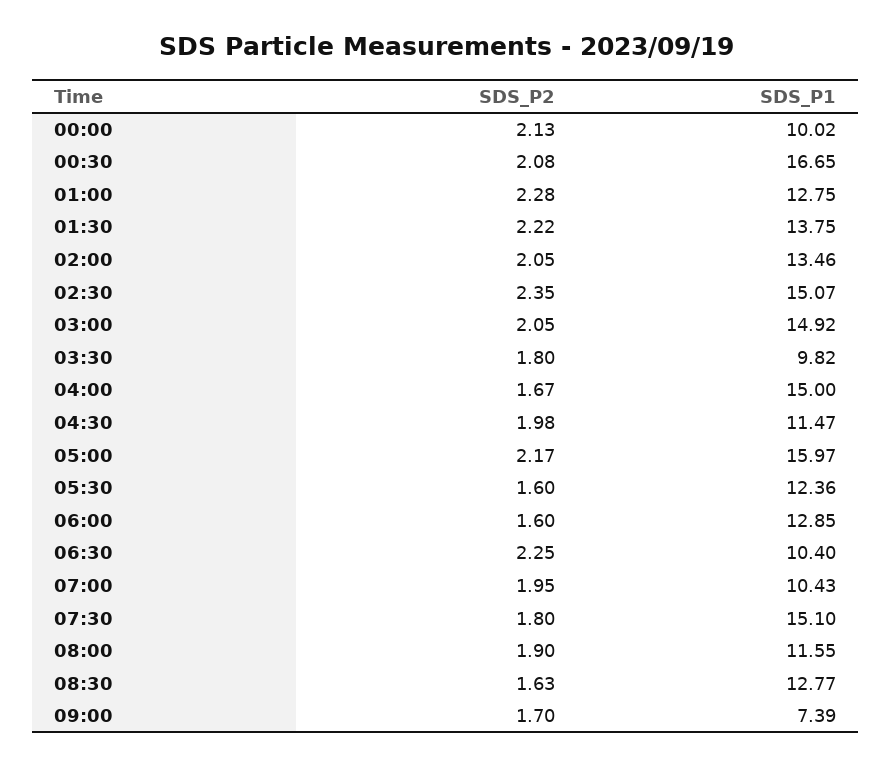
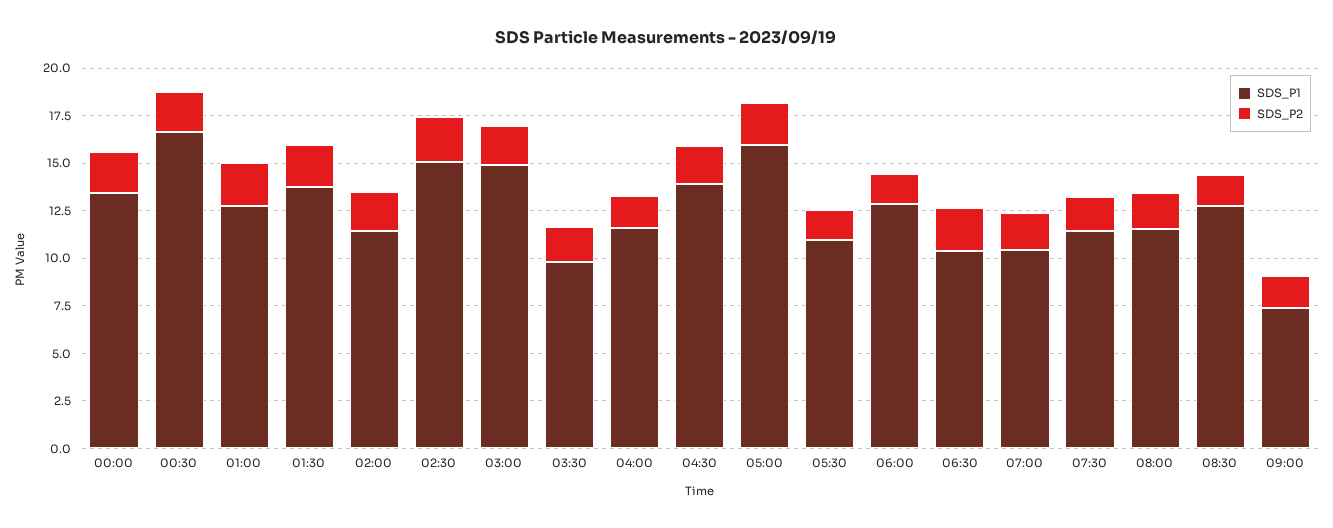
  {
    "SDS_P2": {
      "00:00": 2.13,
      "00:30": 2.08,
      "01:00": 2.28,
      "01:30": 2.22,
      "02:00": 2.05,
      "02:30": 2.35,
      "03:00": 2.05,
      "03:30": 1.8,
      "04:00": 1.67,
      "04:30": 1.98,
      "05:00": 2.17,
      "05:30": 1.6,
      "06:00": 1.6,
      "06:30": 2.25,
      "07:00": 1.95,
      "07:30": 1.8,
      "08:00": 1.9,
      "08:30": 1.63,
      "09:00": 1.7
    },
    "SDS_P1": {
-     "00:00": 10.02,
+     "00:00": 13.5,
      "00:30": 16.65,
      "01:00": 12.75,
      "01:30": 13.75,
-     "02:00": 13.46,
+     "02:00": 11.5,
      "02:30": 15.07,
      "03:00": 14.92,
      "03:30": 9.82,
-     "04:00": 15,
+     "04:00": 11.5,
-     "04:30": 11.47,
+     "04:30": 14,
      "05:00": 15.97,
-     "05:30": 12.36,
+     "05:30": 11,
      "06:00": 12.85,
      "06:30": 10.4,
      "07:00": 10.43,
-     "07:30": 15.1,
+     "07:30": 11.5,
      "08:00": 11.55,
      "08:30": 12.77,
      "09:00": 7.39
    }
  }

